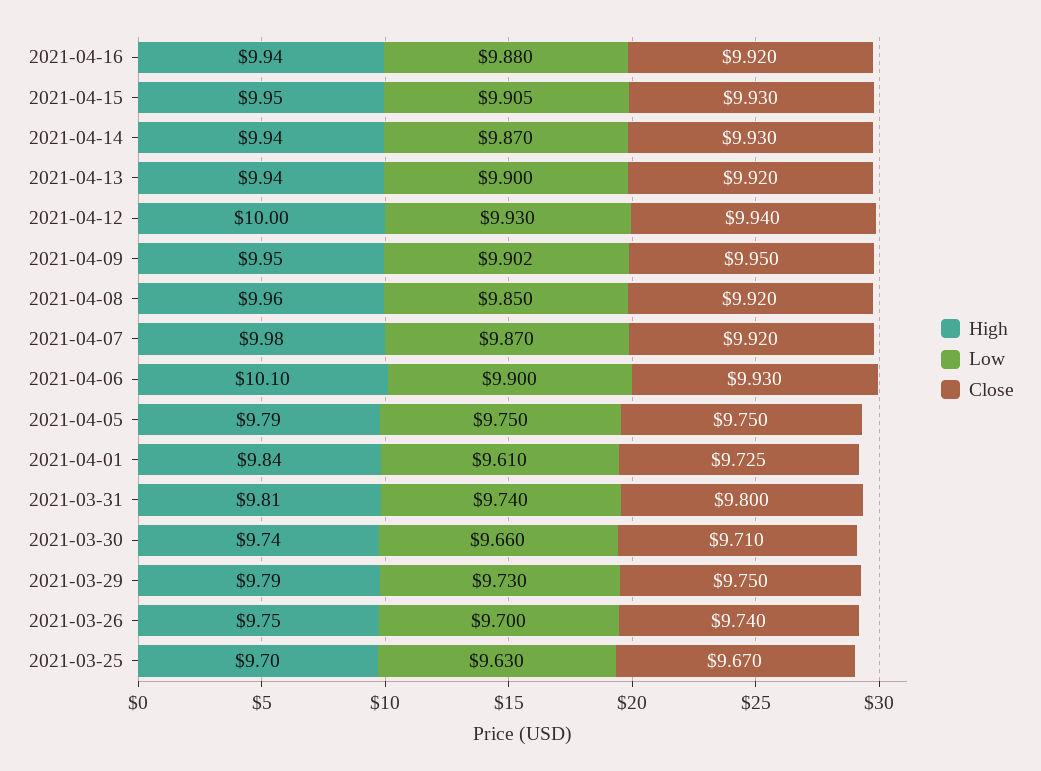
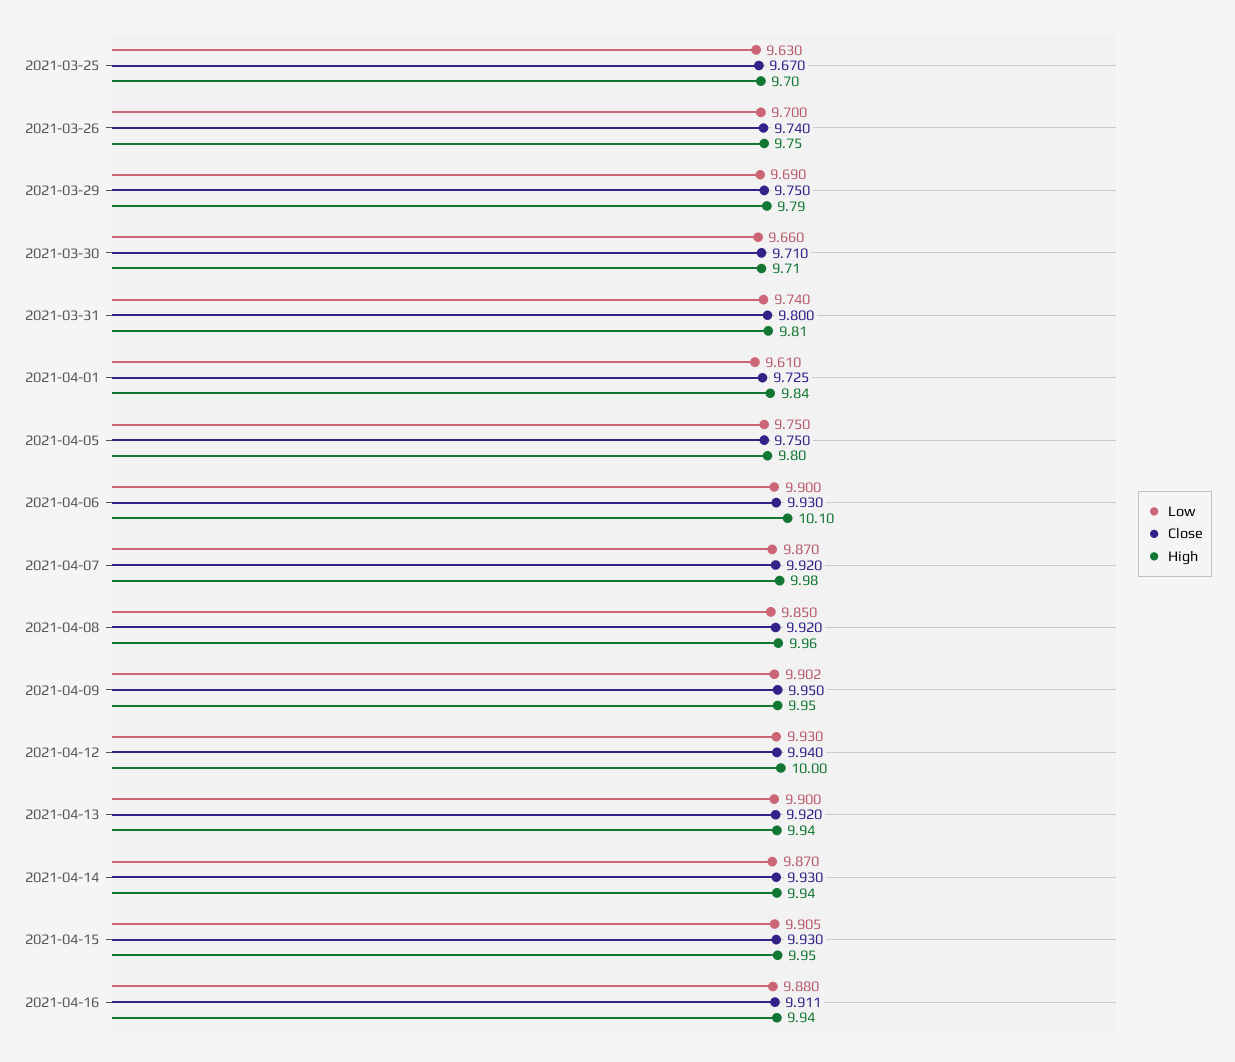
  {
    "High": {
      "2021-04-16": 9.94,
      "2021-04-15": 9.95,
      "2021-04-14": 9.94,
      "2021-04-13": 9.94,
      "2021-04-12": 10,
      "2021-04-09": 9.95,
      "2021-04-08": 9.96,
      "2021-04-07": 9.98,
      "2021-04-06": 10.1,
-     "2021-04-05": 9.79,
+     "2021-04-05": 9.8,
      "2021-04-01": 9.84,
      "2021-03-31": 9.81,
-     "2021-03-30": 9.74,
+     "2021-03-30": 9.71,
      "2021-03-29": 9.79,
      "2021-03-26": 9.75,
      "2021-03-25": 9.7
    },
    "Low": {
      "2021-04-16": 9.88,
      "2021-04-15": 9.905,
      "2021-04-14": 9.87,
      "2021-04-13": 9.9,
      "2021-04-12": 9.93,
      "2021-04-09": 9.902,
      "2021-04-08": 9.85,
      "2021-04-07": 9.87,
      "2021-04-06": 9.9,
      "2021-04-05": 9.75,
      "2021-04-01": 9.61,
      "2021-03-31": 9.74,
      "2021-03-30": 9.66,
-     "2021-03-29": 9.73,
+     "2021-03-29": 9.69,
      "2021-03-26": 9.7,
      "2021-03-25": 9.63
    },
    "Close": {
-     "2021-04-16": 9.92,
+     "2021-04-16": 9.911,
      "2021-04-15": 9.93,
      "2021-04-14": 9.93,
      "2021-04-13": 9.92,
      "2021-04-12": 9.94,
      "2021-04-09": 9.95,
      "2021-04-08": 9.92,
      "2021-04-07": 9.92,
      "2021-04-06": 9.93,
      "2021-04-05": 9.75,
      "2021-04-01": 9.725,
      "2021-03-31": 9.8,
      "2021-03-30": 9.71,
      "2021-03-29": 9.75,
      "2021-03-26": 9.74,
      "2021-03-25": 9.67
    }
  }

